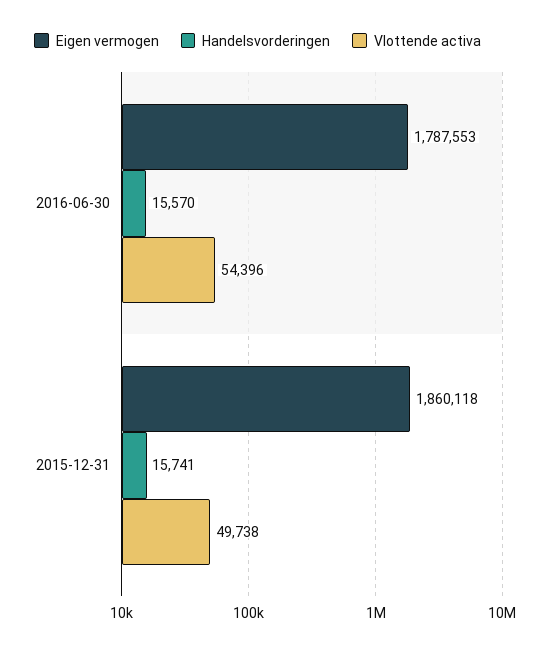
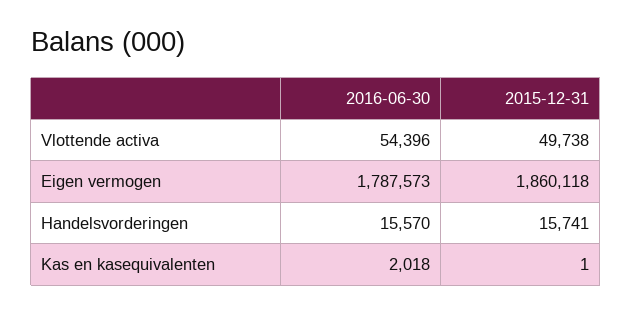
  {
    "Eigen vermogen": {
-     "2016-06-30": 1787553,
+     "2016-06-30": 1787573,
      "2015-12-31": 1860118
    },
    "Handelsvorderingen": {
      "2016-06-30": 15570,
      "2015-12-31": 15741
    },
    "Vlottende activa": {
      "2016-06-30": 54396,
      "2015-12-31": 49738
-   }
+   },
+   "Kas en kasequivalenten": {
+     "2016-06-30": 2018,
+     "2015-12-31": 1
+   }
  }

